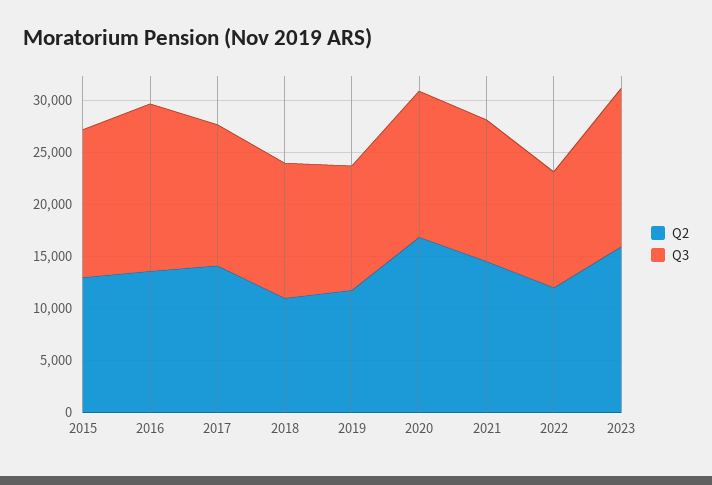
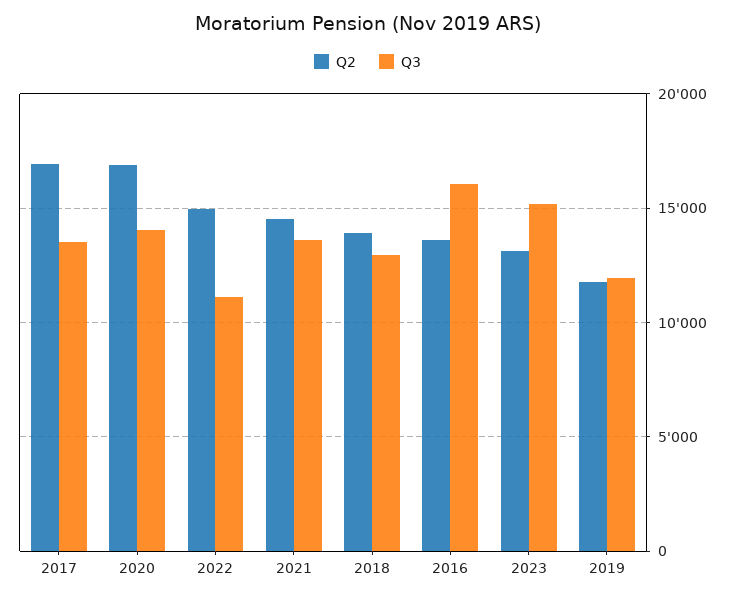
  {
    "Q2": {
-     "2015": 13000,
      "2016": 13500,
-     "2017": 14000,
+     "2017": 17000,
-     "2018": 11000,
+     "2018": 14000,
      "2019": 12000,
      "2020": 17000,
      "2021": 14500,
-     "2022": 12000,
+     "2022": 15000,
-     "2023": 16000
+     "2023": 13000
    },
    "Q3": {
-     "2015": 14000,
      "2016": 16000,
      "2017": 13500,
      "2018": 13000,
      "2019": 12000,
      "2020": 14000,
      "2021": 13500,
      "2022": 11000,
      "2023": 15000
    }
  }

